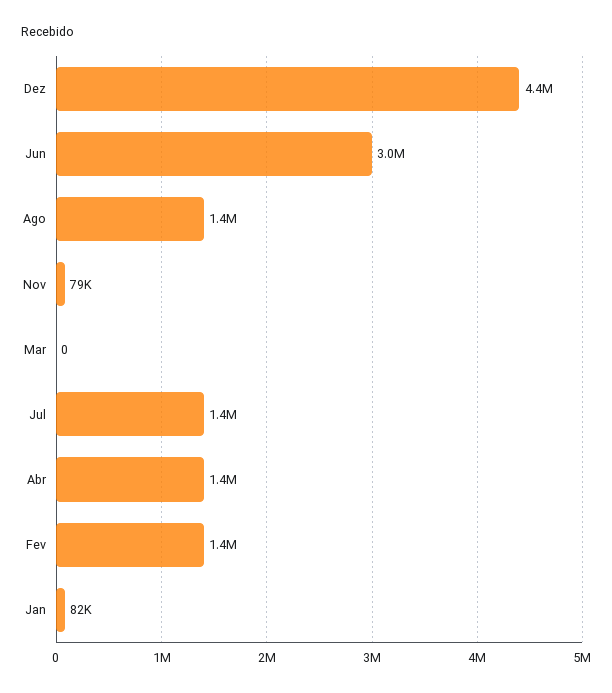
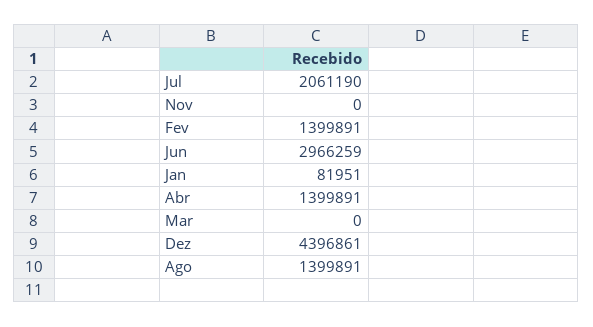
  {
    "Dez": 4396861,
    "Jun": 2966259,
    "Ago": 1399891,
-   "Nov": 79000,
+   "Nov": 0,
    "Mar": 0,
-   "Jul": 1400000,
+   "Jul": 2061190,
    "Abr": 1399891,
    "Fev": 1399891,
    "Jan": 81951
  }

